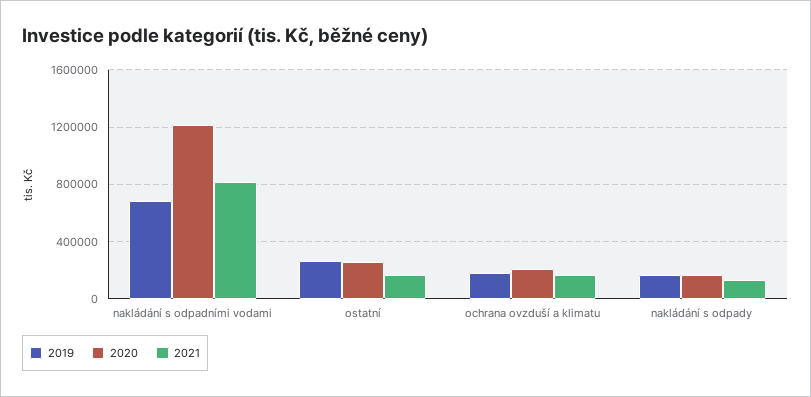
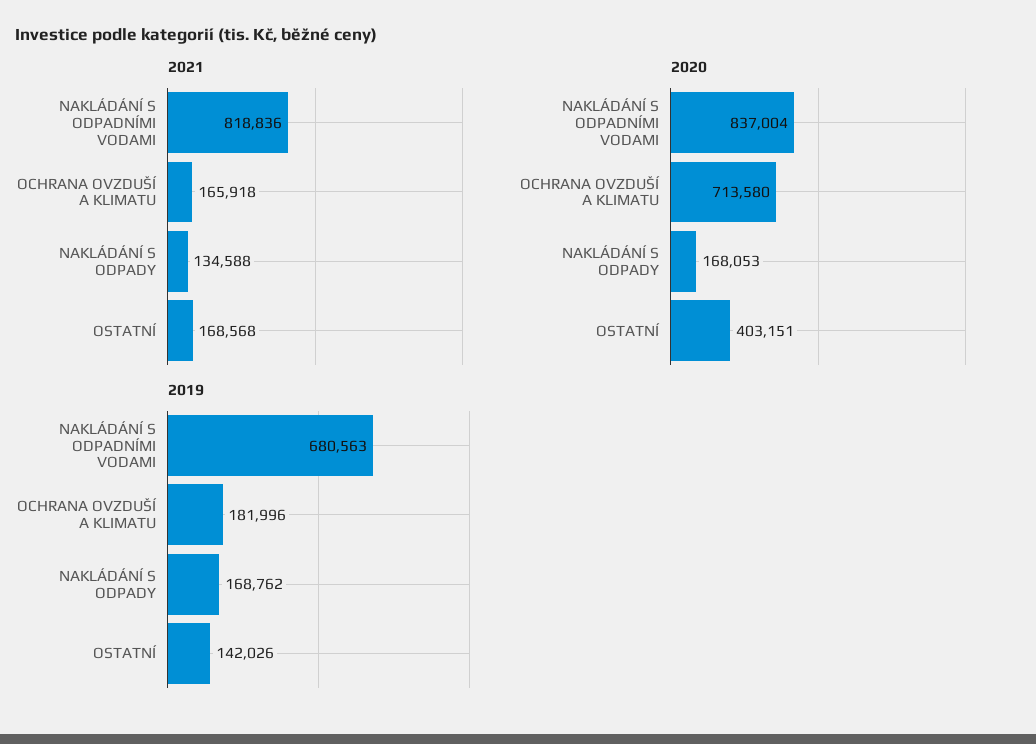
  {
    "2019": {
      "nakládání s odpadními vodami": 680563,
-     "ostatní": 250000,
+     "ostatní": 142026,
      "ochrana ovzduší a klimatu": 181996,
      "nakládání s odpady": 168762
    },
    "2020": {
-     "nakládání s odpadními vodami": 1200000,
+     "nakládání s odpadními vodami": 837004,
-     "ostatní": 250000,
+     "ostatní": 403151,
-     "ochrana ovzduší a klimatu": 200000,
+     "ochrana ovzduší a klimatu": 713580,
      "nakládání s odpady": 168053
    },
    "2021": {
      "nakládání s odpadními vodami": 818836,
      "ostatní": 168568,
      "ochrana ovzduší a klimatu": 165918,
      "nakládání s odpady": 134588
    }
  }

